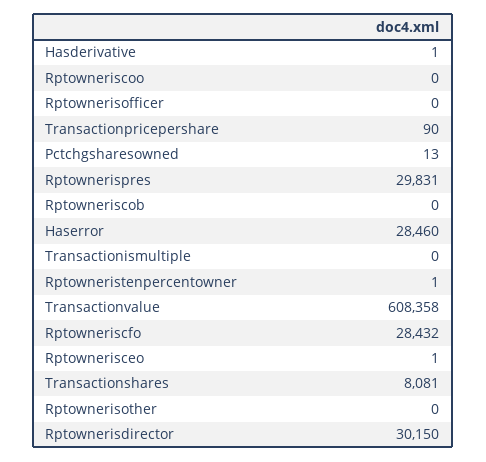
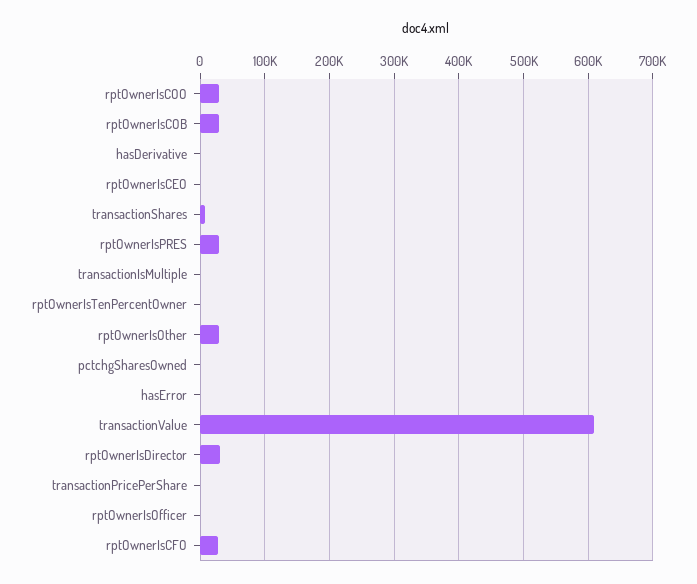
  {
    "Hasderivative": 1,
-   "Rptowneriscoo": 0,
+   "Rptowneriscoo": 30000,
    "Rptownerisofficer": 0,
    "Transactionpricepershare": 90,
    "Pctchgsharesowned": 13,
    "Rptownerispres": 29831,
-   "Rptowneriscob": 0,
+   "Rptowneriscob": 30000,
-   "Haserror": 28460,
+   "Haserror": 0,
    "Transactionismultiple": 0,
    "Rptowneristenpercentowner": 1,
    "Transactionvalue": 608358,
    "Rptowneriscfo": 28432,
    "Rptownerisceo": 1,
    "Transactionshares": 8081,
-   "Rptownerisother": 0,
+   "Rptownerisother": 30000,
    "Rptownerisdirector": 30150
  }

